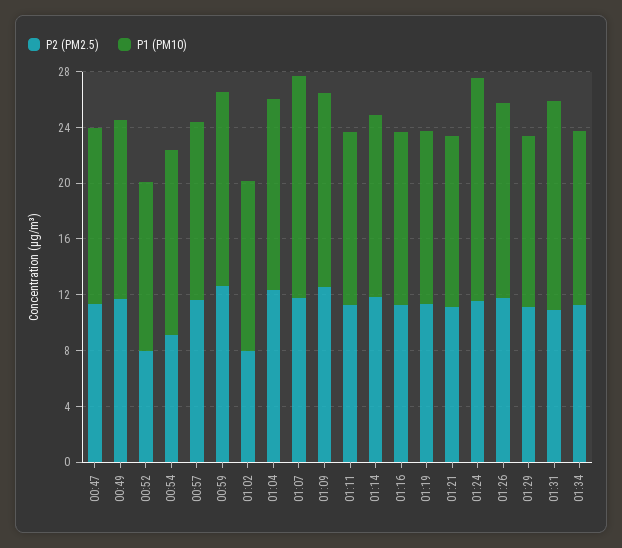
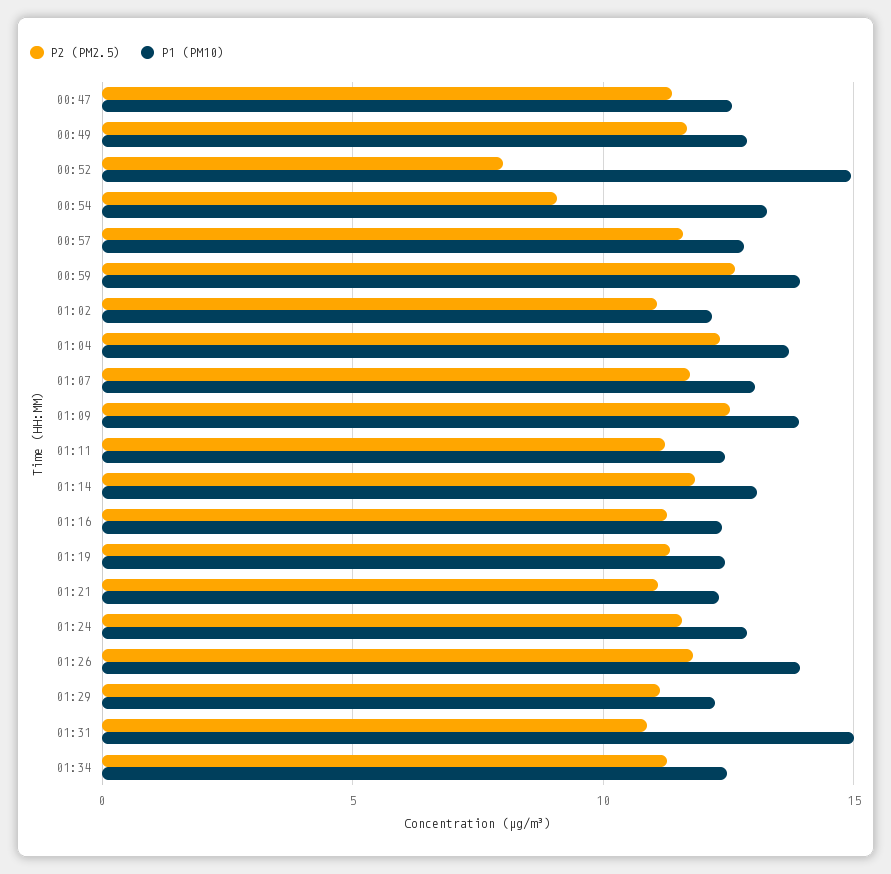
  {
    "P2 (PM2.5)": {
      "00:47": 11.5,
      "00:49": 11.5,
      "00:52": 8,
      "00:54": 9,
      "00:57": 11.5,
      "00:59": 12.5,
-     "01:02": 8,
+     "01:02": 11,
      "01:04": 12.5,
      "01:07": 11.5,
      "01:09": 12.5,
      "01:11": 11,
      "01:14": 12,
      "01:16": 11.5,
      "01:19": 11.5,
      "01:21": 11,
      "01:24": 11.5,
      "01:26": 12,
      "01:29": 11,
      "01:31": 11,
      "01:34": 11.5
    },
    "P1 (PM10)": {
      "00:47": 12.5,
      "00:49": 13,
-     "00:52": 12,
+     "00:52": 15,
      "00:54": 13.5,
      "00:57": 13,
      "00:59": 14,
      "01:02": 12,
      "01:04": 13.5,
-     "01:07": 16,
+     "01:07": 13,
      "01:09": 14,
      "01:11": 12.5,
      "01:14": 13,
      "01:16": 12.5,
      "01:19": 12.5,
      "01:21": 12.5,
-     "01:24": 16,
+     "01:24": 13,
      "01:26": 14,
      "01:29": 12,
      "01:31": 15,
      "01:34": 12.5
    }
  }

